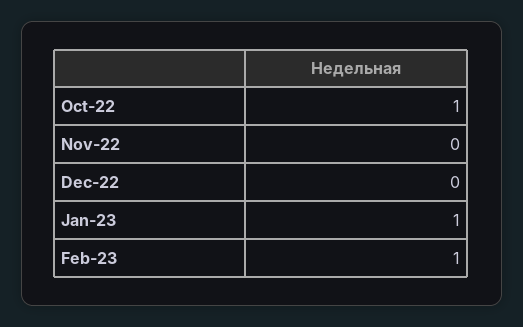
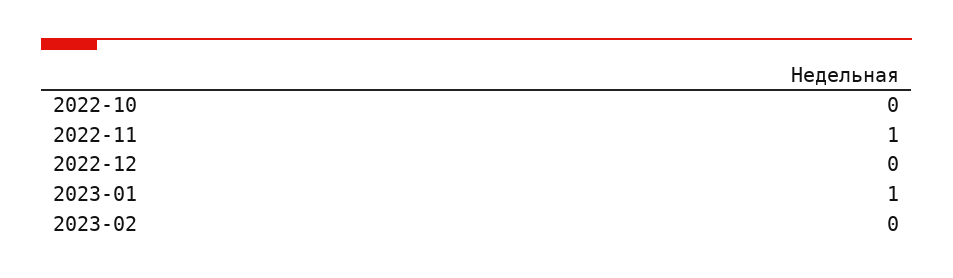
  {
-   "Oct-22": 1,
+   "Oct-22": 0,
-   "Nov-22": 0,
+   "Nov-22": 1,
    "Dec-22": 0,
    "Jan-23": 1,
-   "Feb-23": 1
+   "Feb-23": 0
  }

